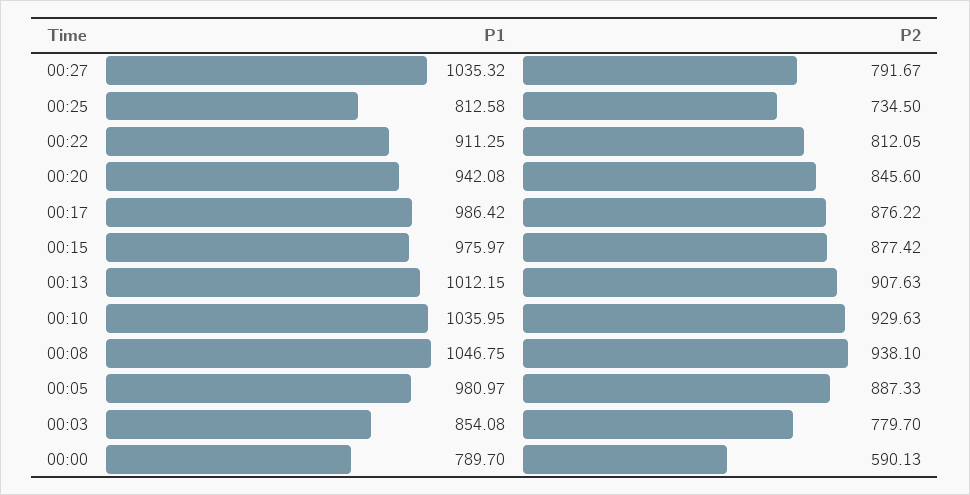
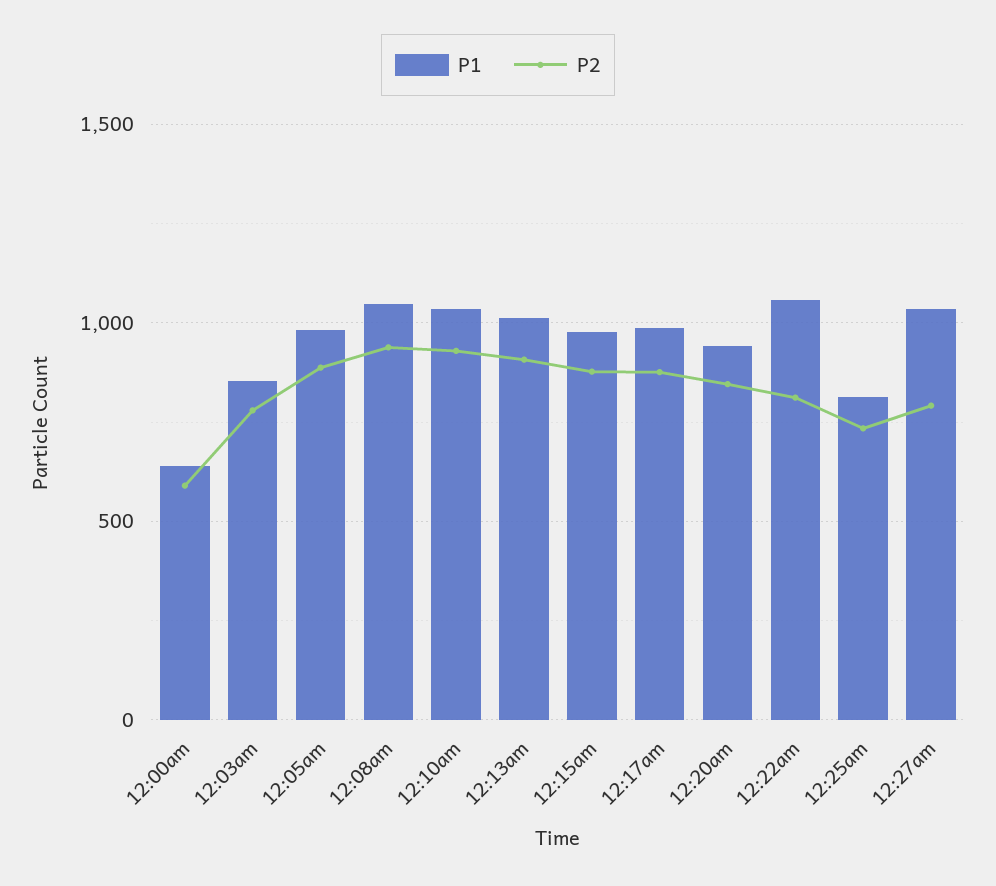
  {
    "P1": {
      "00:27": 1035.32,
      "00:25": 812.58,
-     "00:22": 911.25,
+     "00:22": 1050,
      "00:20": 942.08,
      "00:17": 986.42,
      "00:15": 975.97,
      "00:13": 1012.15,
      "00:10": 1035.95,
      "00:08": 1046.75,
      "00:05": 980.97,
      "00:03": 854.08,
-     "00:00": 789.7
+     "00:00": 650
    },
    "P2": {
      "00:27": 791.67,
      "00:25": 734.5,
      "00:22": 812.05,
      "00:20": 845.6,
      "00:17": 876.22,
      "00:15": 877.42,
      "00:13": 907.63,
      "00:10": 929.63,
      "00:08": 938.1,
      "00:05": 887.33,
      "00:03": 779.7,
      "00:00": 590.13
    }
  }

